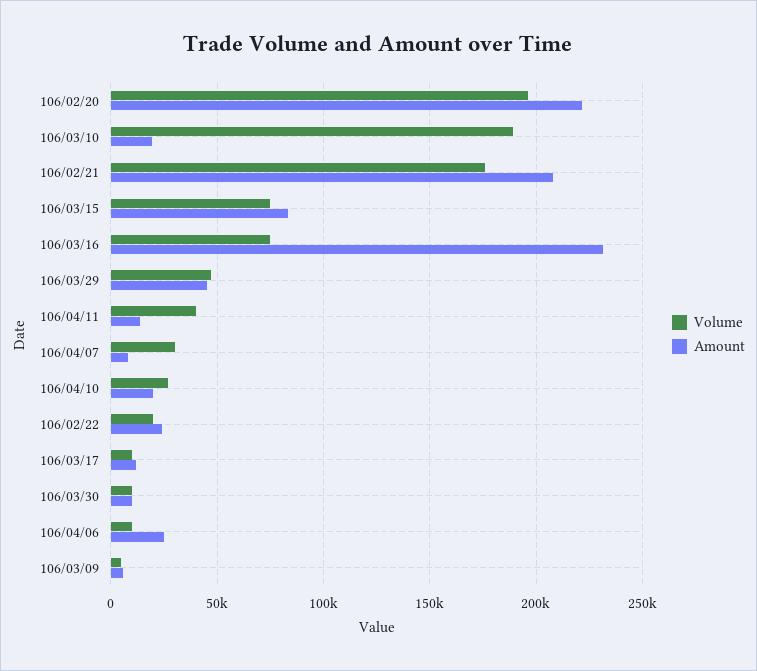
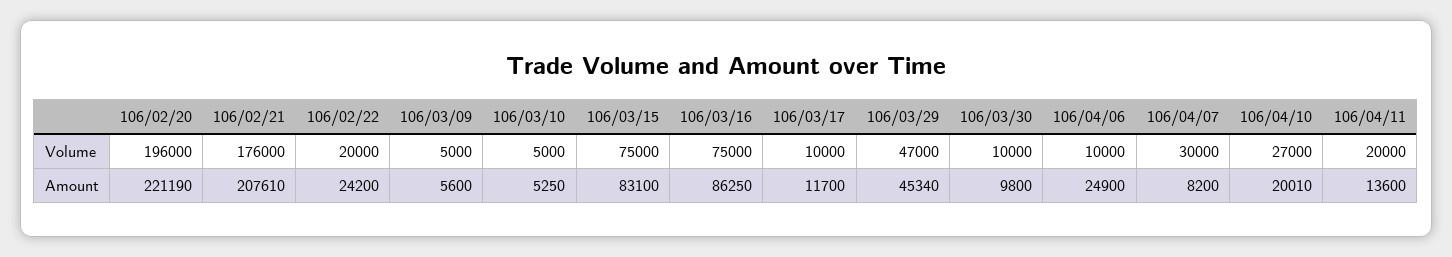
  {
    "Volume": {
      "106/02/20": 196000,
-     "106/03/10": 190000,
+     "106/03/10": 5000,
      "106/02/21": 176000,
      "106/03/15": 75000,
      "106/03/16": 75000,
      "106/03/29": 47000,
-     "106/04/11": 40000,
+     "106/04/11": 20000,
      "106/04/07": 30000,
      "106/04/10": 27000,
      "106/02/22": 20000,
      "106/03/17": 10000,
      "106/03/30": 10000,
      "106/04/06": 10000,
      "106/03/09": 5000
    },
    "Amount": {
      "106/02/20": 221190,
-     "106/03/10": 20000,
+     "106/03/10": 5250,
      "106/02/21": 207610,
      "106/03/15": 83100,
-     "106/03/16": 230000,
+     "106/03/16": 86250,
      "106/03/29": 45340,
      "106/04/11": 13600,
      "106/04/07": 8200,
      "106/04/10": 20010,
      "106/02/22": 24200,
      "106/03/17": 11700,
      "106/03/30": 9800,
      "106/04/06": 24900,
      "106/03/09": 5600
    }
  }

